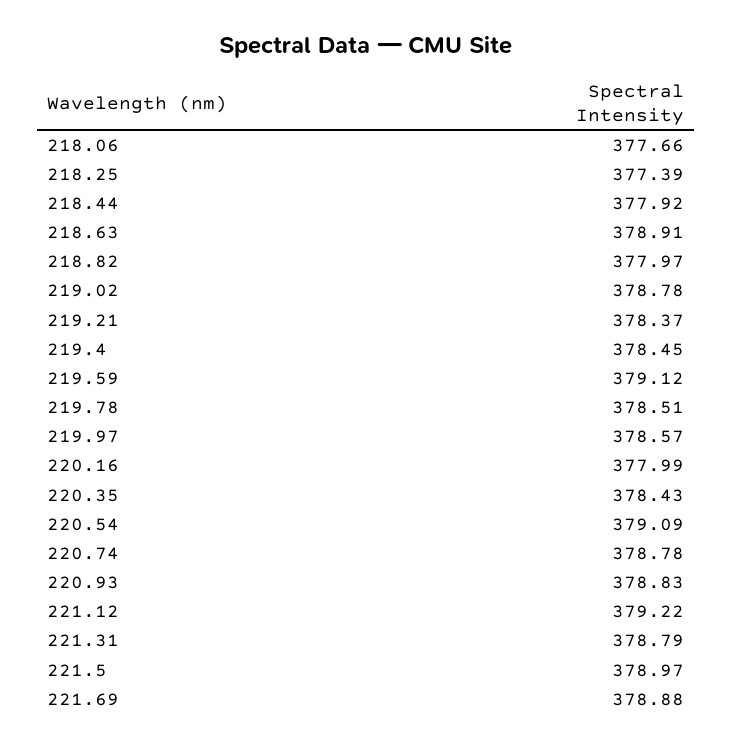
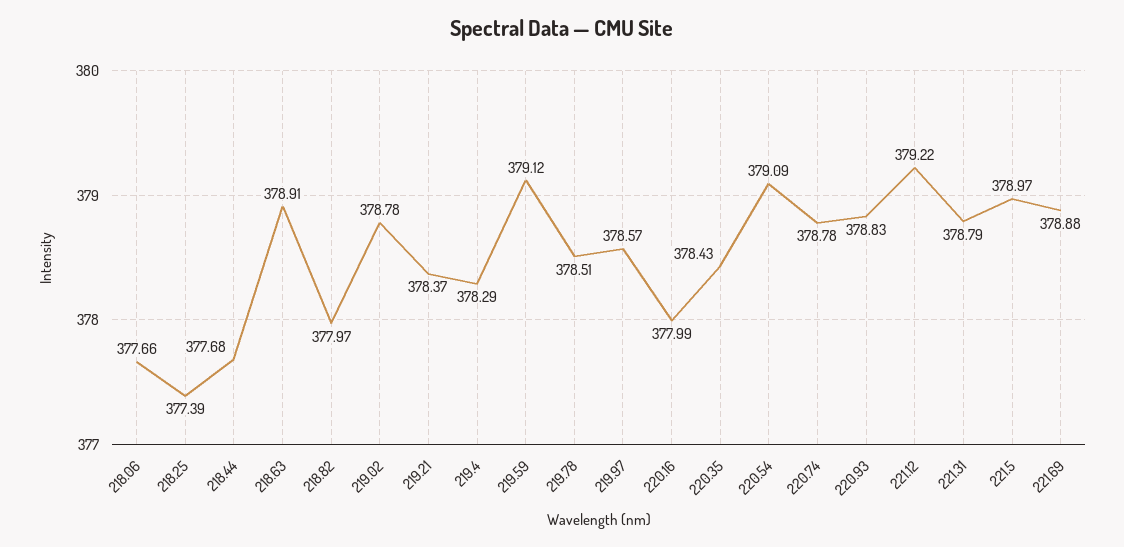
  {
    "218.06": 377.66,
    "218.25": 377.39,
-   "218.44": 377.92,
+   "218.44": 377.68,
    "218.63": 378.91,
    "218.82": 377.97,
    "219.02": 378.78,
    "219.21": 378.37,
-   "219.4": 378.45,
+   "219.4": 378.29,
    "219.59": 379.12,
    "219.78": 378.51,
    "219.97": 378.57,
    "220.16": 377.99,
    "220.35": 378.43,
    "220.54": 379.09,
    "220.74": 378.78,
    "220.93": 378.83,
    "221.12": 379.22,
    "221.31": 378.79,
    "221.5": 378.97,
    "221.69": 378.88
  }

